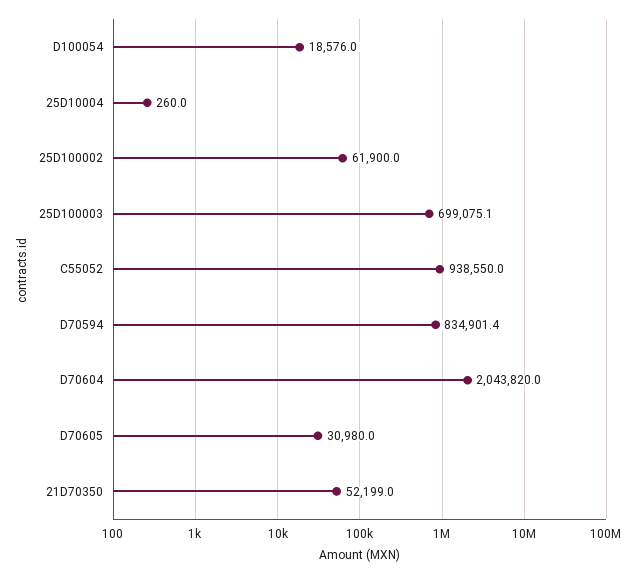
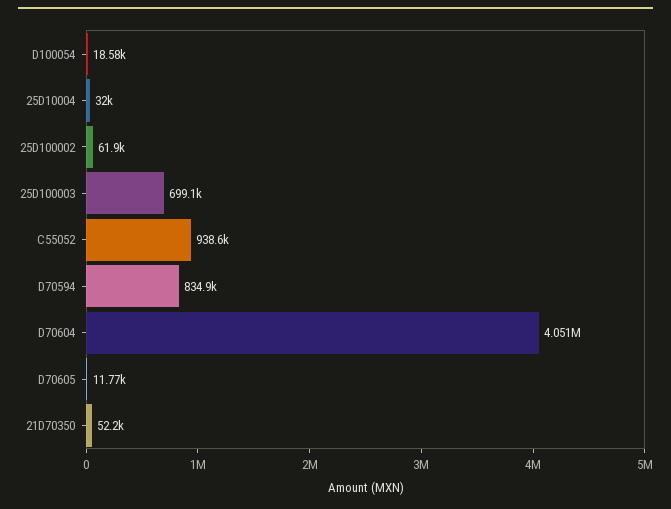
  {
    "D100054": 18576,
-   "25D10004": 260,
+   "25D10004": 32000,
    "25D100002": 61900,
    "25D100003": 699075.1,
    "C55052": 938550,
    "D70594": 834901.4,
-   "D70604": 2043820,
+   "D70604": 4051000,
-   "D70605": 30980,
+   "D70605": 11770,
    "21D70350": 52199
  }

